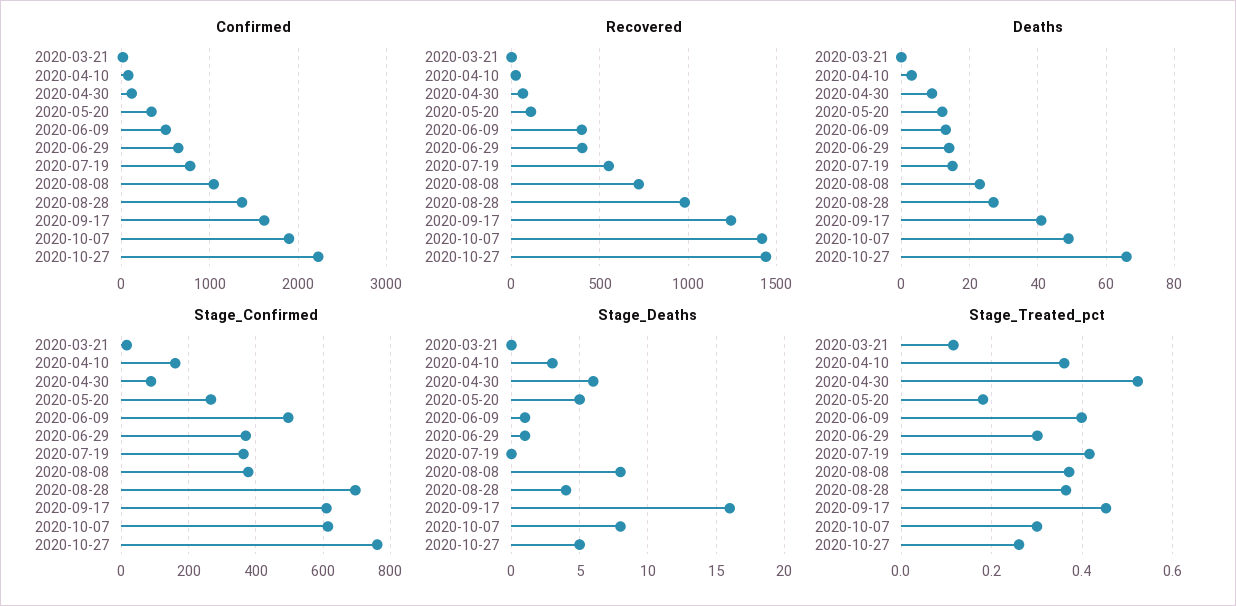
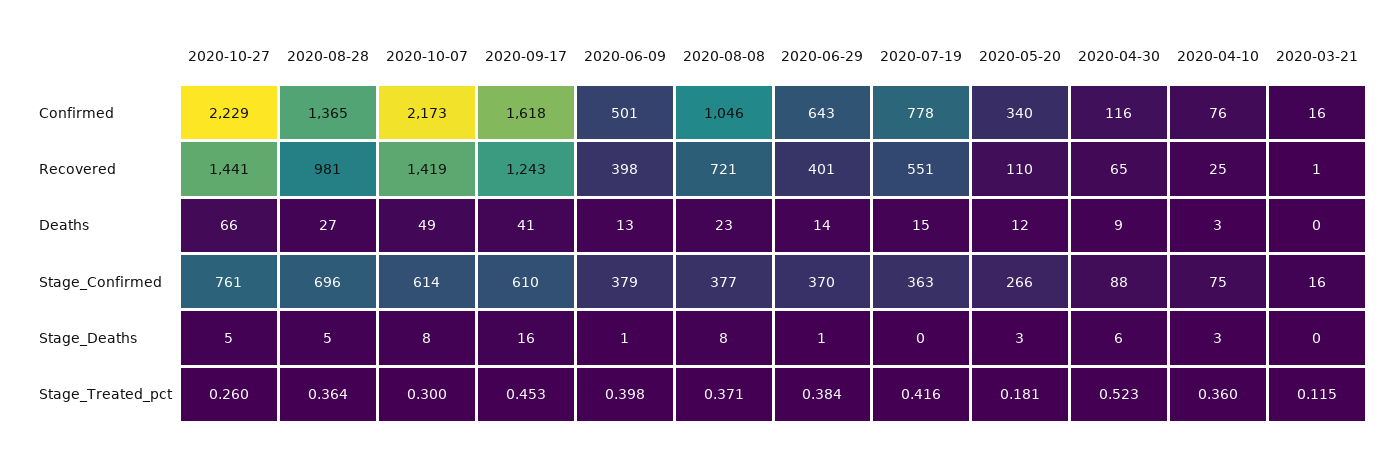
  {
    "Confirmed": {
      "2020-03-21": 16,
      "2020-04-10": 76,
      "2020-04-30": 116,
      "2020-05-20": 340,
      "2020-06-09": 501,
      "2020-06-29": 643,
      "2020-07-19": 778,
      "2020-08-08": 1046,
      "2020-08-28": 1365,
      "2020-09-17": 1618,
-     "2020-10-07": 1900,
+     "2020-10-07": 2173,
      "2020-10-27": 2229
    },
    "Recovered": {
      "2020-03-21": 1,
      "2020-04-10": 25,
      "2020-04-30": 65,
      "2020-05-20": 110,
      "2020-06-09": 398,
      "2020-06-29": 401,
      "2020-07-19": 551,
      "2020-08-08": 721,
      "2020-08-28": 981,
      "2020-09-17": 1243,
      "2020-10-07": 1419,
      "2020-10-27": 1441
    },
    "Deaths": {
      "2020-03-21": 0,
      "2020-04-10": 3,
      "2020-04-30": 9,
      "2020-05-20": 12,
      "2020-06-09": 13,
      "2020-06-29": 14,
      "2020-07-19": 15,
      "2020-08-08": 23,
      "2020-08-28": 27,
      "2020-09-17": 41,
      "2020-10-07": 49,
      "2020-10-27": 66
    },
    "Stage_Confirmed": {
      "2020-03-21": 16,
-     "2020-04-10": 160,
+     "2020-04-10": 75,
      "2020-04-30": 88,
      "2020-05-20": 266,
-     "2020-06-09": 500,
+     "2020-06-09": 379,
      "2020-06-29": 370,
      "2020-07-19": 363,
      "2020-08-08": 377,
      "2020-08-28": 696,
      "2020-09-17": 610,
      "2020-10-07": 614,
      "2020-10-27": 761
    },
    "Stage_Deaths": {
      "2020-03-21": 0,
      "2020-04-10": 3,
      "2020-04-30": 6,
-     "2020-05-20": 5,
+     "2020-05-20": 3,
      "2020-06-09": 1,
      "2020-06-29": 1,
      "2020-07-19": 0,
      "2020-08-08": 8,
-     "2020-08-28": 4,
+     "2020-08-28": 5,
      "2020-09-17": 16,
      "2020-10-07": 8,
      "2020-10-27": 5
    },
    "Stage_Treated_pct": {
      "2020-03-21": 0.115,
      "2020-04-10": 0.36,
      "2020-04-30": 0.523,
      "2020-05-20": 0.181,
      "2020-06-09": 0.398,
-     "2020-06-29": 0.3,
+     "2020-06-29": 0.384,
      "2020-07-19": 0.416,
      "2020-08-08": 0.371,
      "2020-08-28": 0.364,
      "2020-09-17": 0.453,
      "2020-10-07": 0.3,
      "2020-10-27": 0.26
    }
  }

